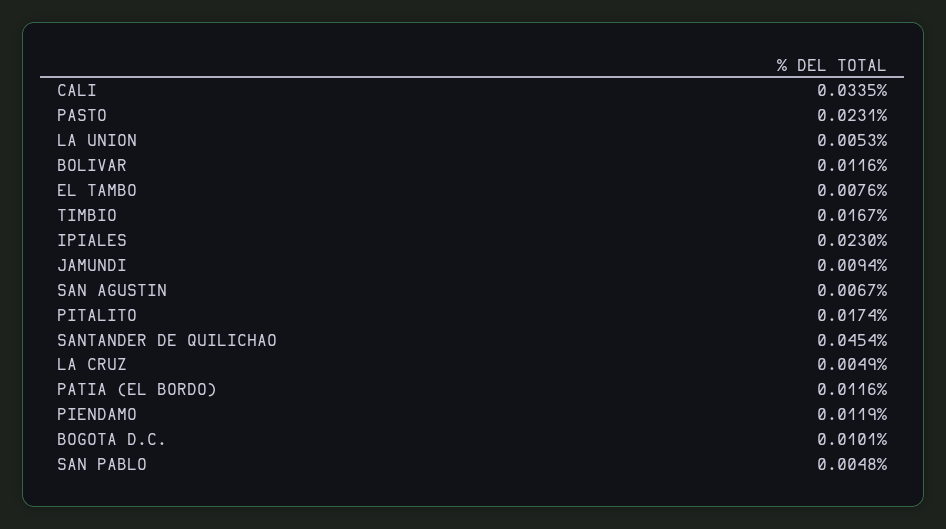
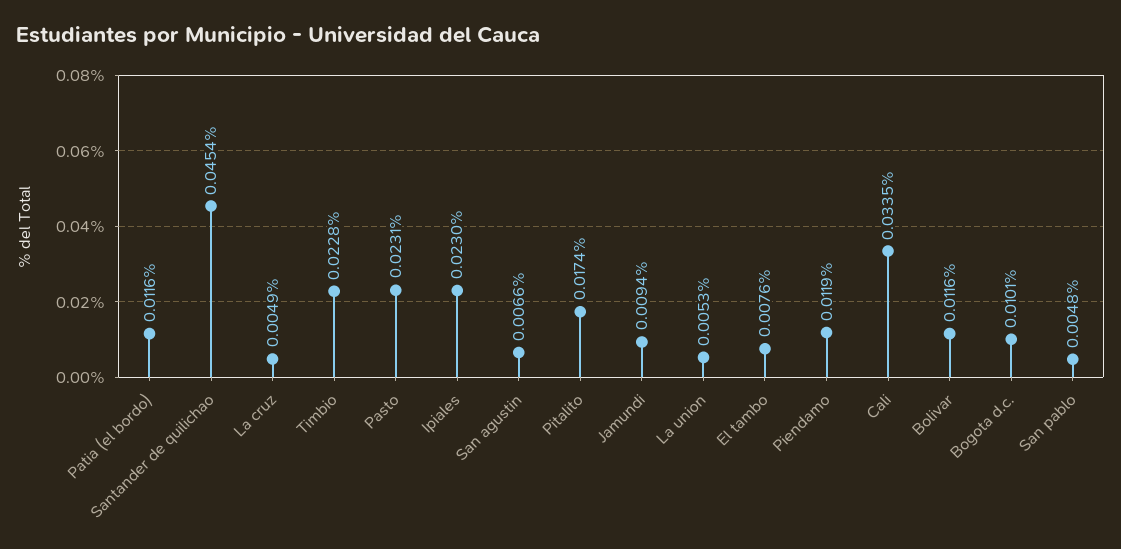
  {
    "CALI": 0.0335,
    "PASTO": 0.0231,
    "LA UNION": 0.0053,
    "BOLIVAR": 0.0116,
    "EL TAMBO": 0.0076,
-   "TIMBIO": 0.0167,
+   "TIMBIO": 0.0228,
    "IPIALES": 0.023,
    "JAMUNDI": 0.0094,
-   "SAN AGUSTIN": 0.0067,
+   "SAN AGUSTIN": 0.0066,
    "PITALITO": 0.0174,
    "SANTANDER DE QUILICHAO": 0.0454,
    "LA CRUZ": 0.0049,
    "PATIA (EL BORDO)": 0.0116,
    "PIENDAMO": 0.0119,
    "BOGOTA D.C.": 0.0101,
    "SAN PABLO": 0.0048
  }

